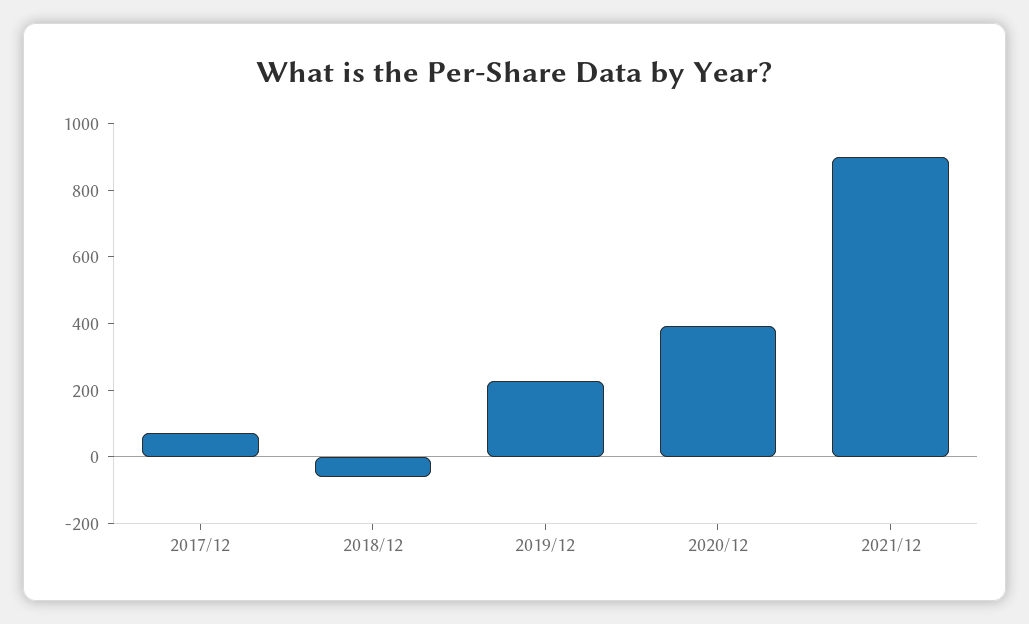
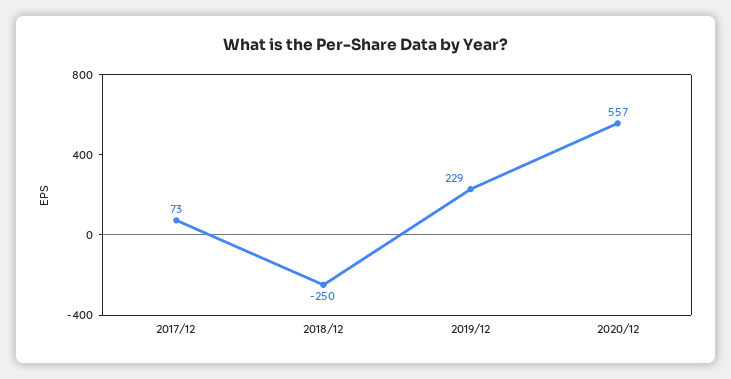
  {
    "2017/12": 73,
-   "2018/12": -50,
+   "2018/12": -250,
    "2019/12": 229,
-   "2020/12": 400,
+   "2020/12": 557
-   "2021/12": 900
  }

